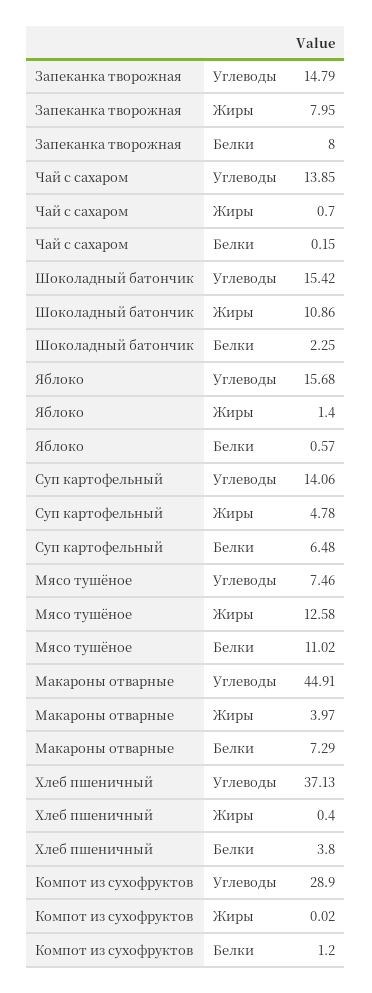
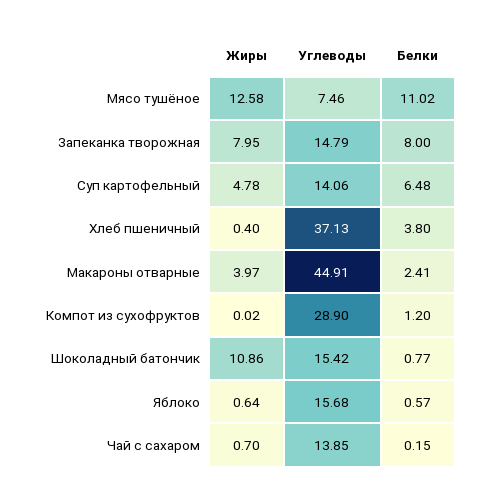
  {
    "Запеканка творожная": {
      "Углеводы": 14.79,
      "Жиры": 7.95,
      "Белки": 8
    },
    "Чай с сахаром": {
      "Углеводы": 13.85,
      "Жиры": 0.7,
      "Белки": 0.15
    },
    "Шоколадный батончик": {
      "Углеводы": 15.42,
      "Жиры": 10.86,
-     "Белки": 2.25
+     "Белки": 0.77
    },
    "Яблоко": {
      "Углеводы": 15.68,
-     "Жиры": 1.4,
+     "Жиры": 0.64,
      "Белки": 0.57
    },
    "Суп картофельный": {
      "Углеводы": 14.06,
      "Жиры": 4.78,
      "Белки": 6.48
    },
    "Мясо тушёное": {
      "Углеводы": 7.46,
      "Жиры": 12.58,
      "Белки": 11.02
    },
    "Макароны отварные": {
      "Углеводы": 44.91,
      "Жиры": 3.97,
-     "Белки": 7.29
+     "Белки": 2.41
    },
    "Хлеб пшеничный": {
      "Углеводы": 37.13,
      "Жиры": 0.4,
      "Белки": 3.8
    },
    "Компот из сухофруктов": {
      "Углеводы": 28.9,
      "Жиры": 0.02,
      "Белки": 1.2
    }
  }

